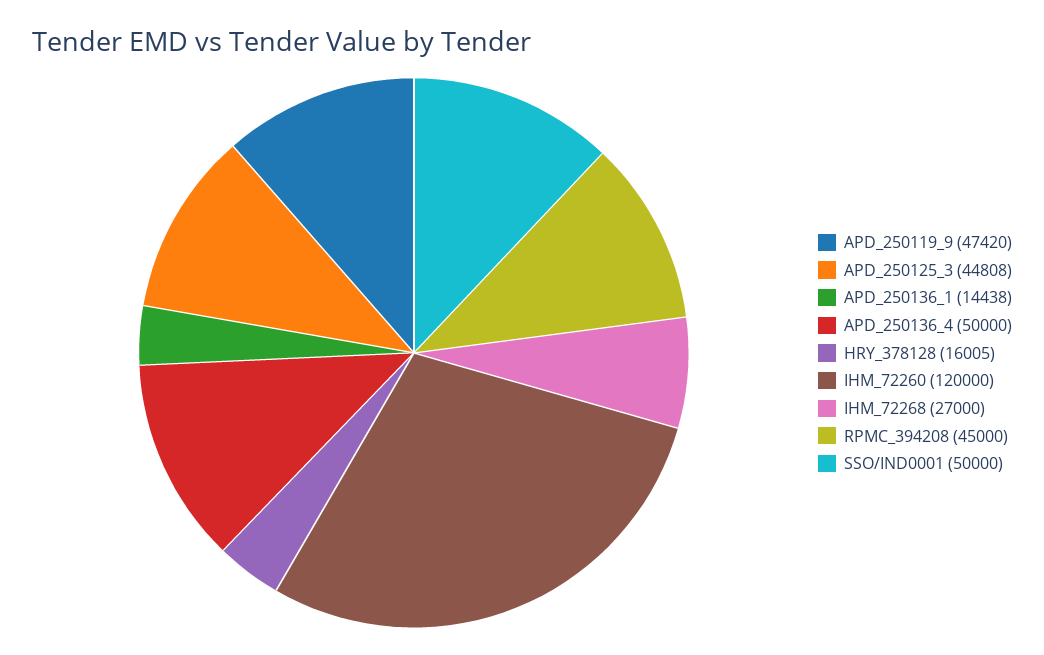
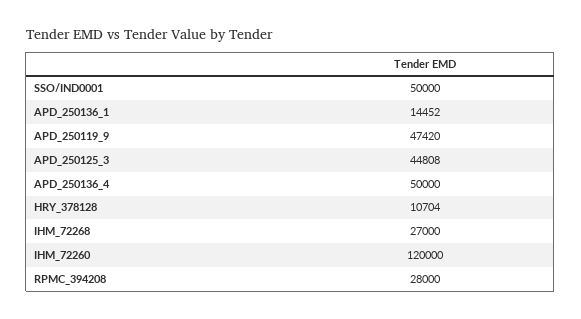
  {
    "APD_250119_9": 47420,
    "APD_250125_3": 44808,
-   "APD_250136_1": 14438,
+   "APD_250136_1": 14452,
    "APD_250136_4": 50000,
-   "HRY_378128": 16005,
+   "HRY_378128": 10704,
    "IHM_72260": 120000,
    "IHM_72268": 27000,
-   "RPMC_394208": 45000,
+   "RPMC_394208": 28000,
    "SSO/IND0001": 50000
  }

